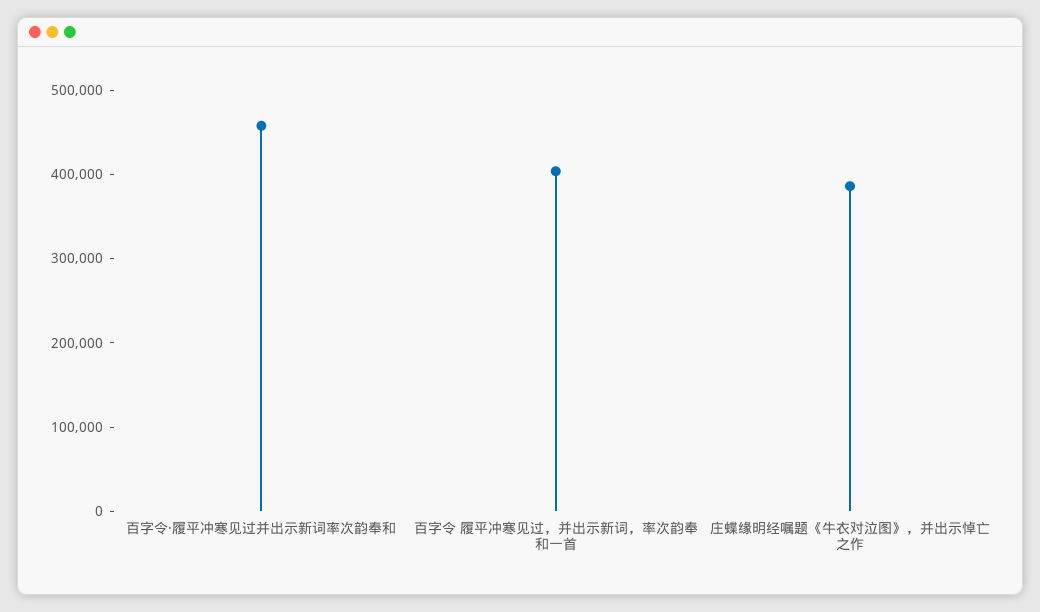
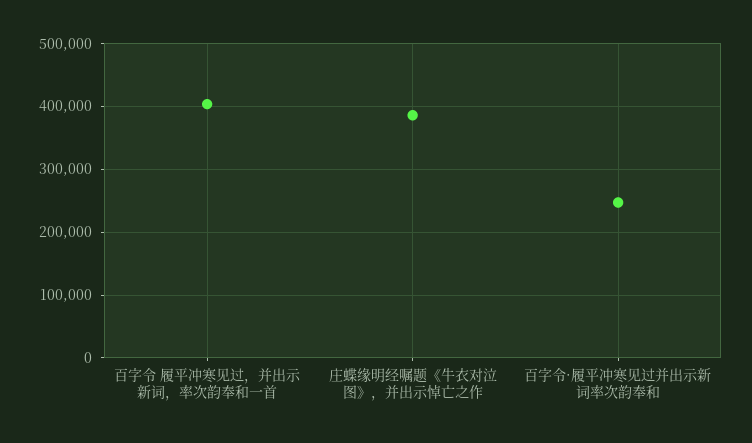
  {
-   "百字令·履平冲寒见过并出示新词率次韵奉和": 460000,
+   "百字令·履平冲寒见过并出示新词率次韵奉和": 250000,
    "百字令 履平冲寒见过，并出示新词，率次韵奉和一首": 400000,
    "庄蝶缘明经嘱题《牛衣对泣图》，并出示悼亡之作": 390000
  }

